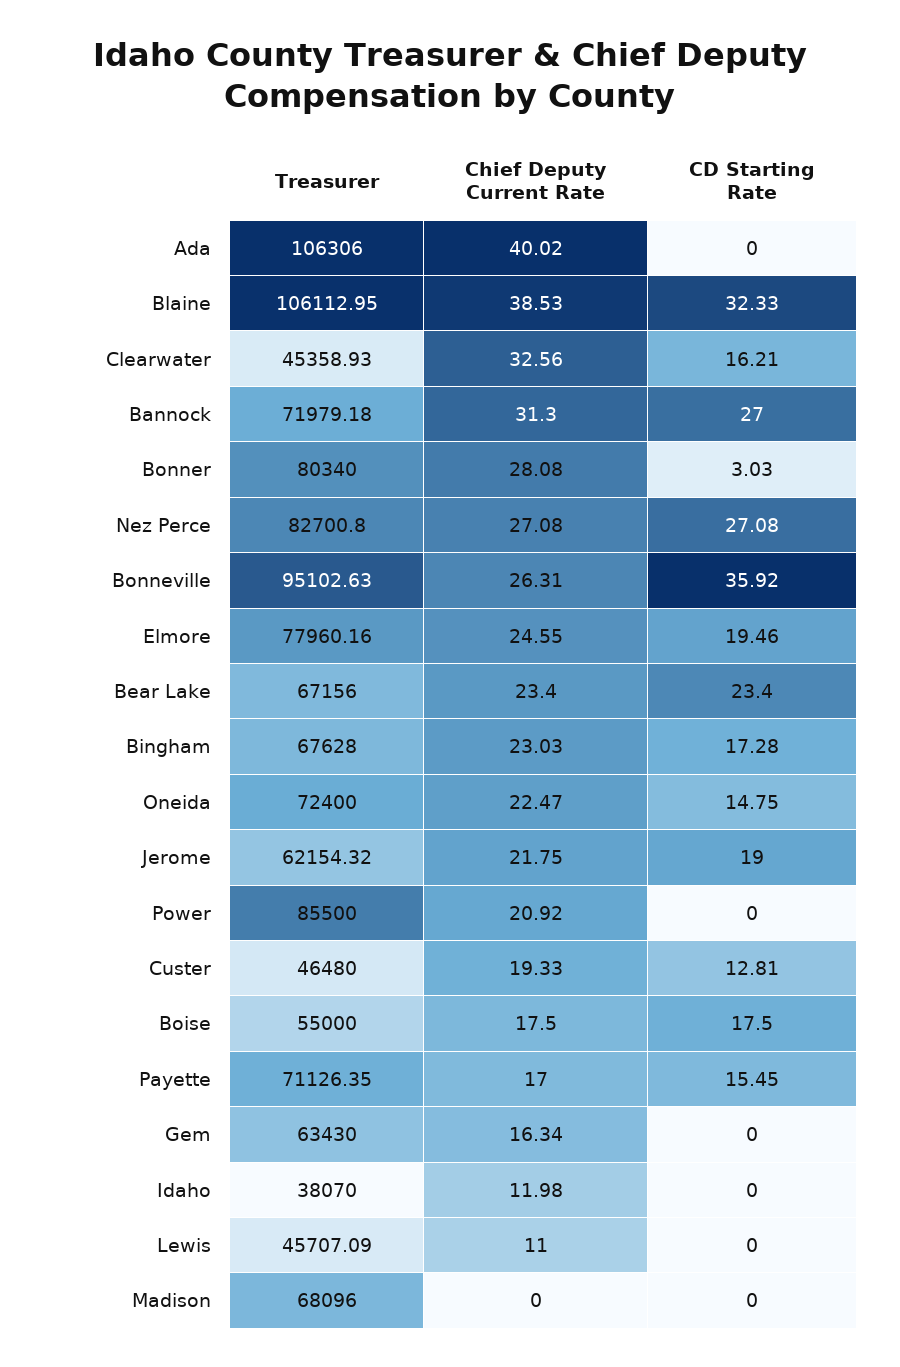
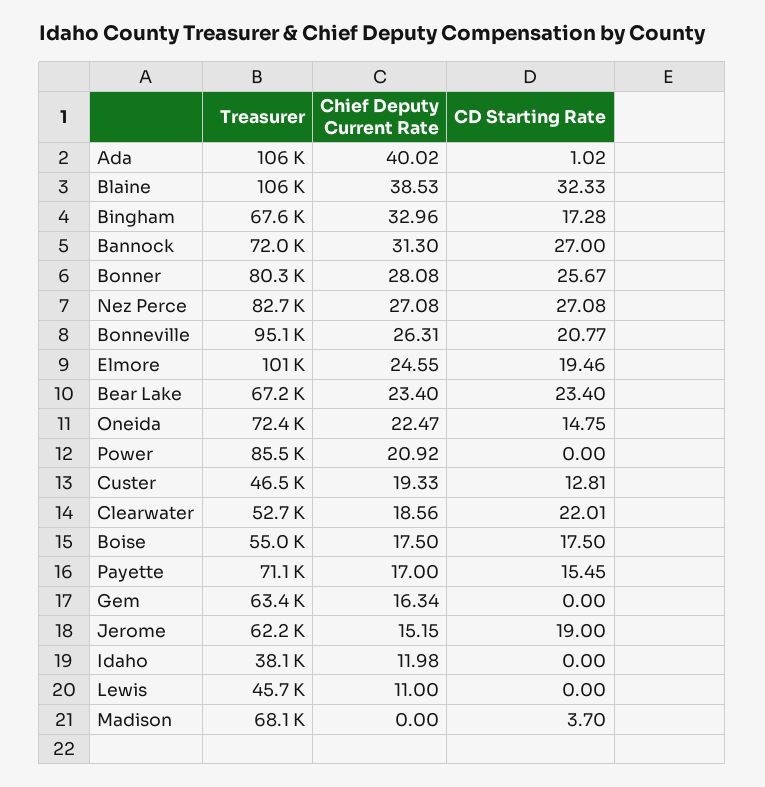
  {
    "Treasurer": {
      "Ada": 106306,
      "Blaine": 106112.95,
-     "Clearwater": 45358.93,
+     "Clearwater": 52700,
      "Bannock": 71979.18,
      "Bonner": 80340,
      "Nez Perce": 82700.8,
      "Bonneville": 95102.63,
-     "Elmore": 77960.16,
+     "Elmore": 101000,
      "Bear Lake": 67156,
      "Bingham": 67628,
      "Oneida": 72400,
      "Jerome": 62154.32,
      "Power": 85500,
      "Custer": 46480,
      "Boise": 55000,
      "Payette": 71126.35,
      "Gem": 63430,
      "Idaho": 38070,
      "Lewis": 45707.09,
      "Madison": 68096
    },
    "Chief Deputy Current Rate": {
      "Ada": 40.02,
      "Blaine": 38.53,
-     "Clearwater": 32.56,
+     "Clearwater": 18.56,
      "Bannock": 31.3,
      "Bonner": 28.08,
      "Nez Perce": 27.08,
      "Bonneville": 26.31,
      "Elmore": 24.55,
      "Bear Lake": 23.4,
-     "Bingham": 23.03,
+     "Bingham": 32.96,
      "Oneida": 22.47,
-     "Jerome": 21.75,
+     "Jerome": 15.15,
      "Power": 20.92,
      "Custer": 19.33,
      "Boise": 17.5,
      "Payette": 17,
      "Gem": 16.34,
      "Idaho": 11.98,
      "Lewis": 11,
      "Madison": 0
    },
    "CD Starting Rate": {
-     "Ada": 0,
+     "Ada": 1.02,
      "Blaine": 32.33,
-     "Clearwater": 16.21,
+     "Clearwater": 22.01,
      "Bannock": 27,
-     "Bonner": 3.03,
+     "Bonner": 25.67,
      "Nez Perce": 27.08,
-     "Bonneville": 35.92,
+     "Bonneville": 20.77,
      "Elmore": 19.46,
      "Bear Lake": 23.4,
      "Bingham": 17.28,
      "Oneida": 14.75,
      "Jerome": 19,
      "Power": 0,
      "Custer": 12.81,
      "Boise": 17.5,
      "Payette": 15.45,
      "Gem": 0,
      "Idaho": 0,
      "Lewis": 0,
-     "Madison": 0
+     "Madison": 3.7
    }
  }

